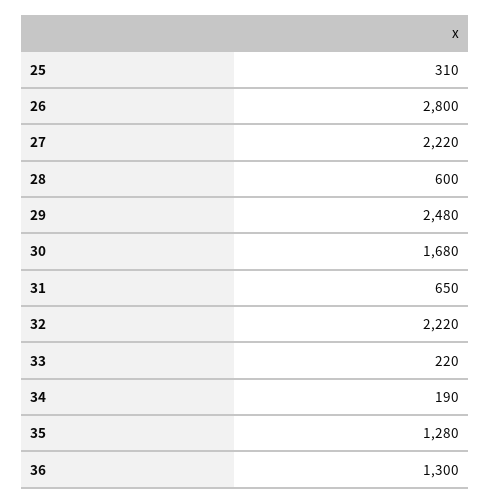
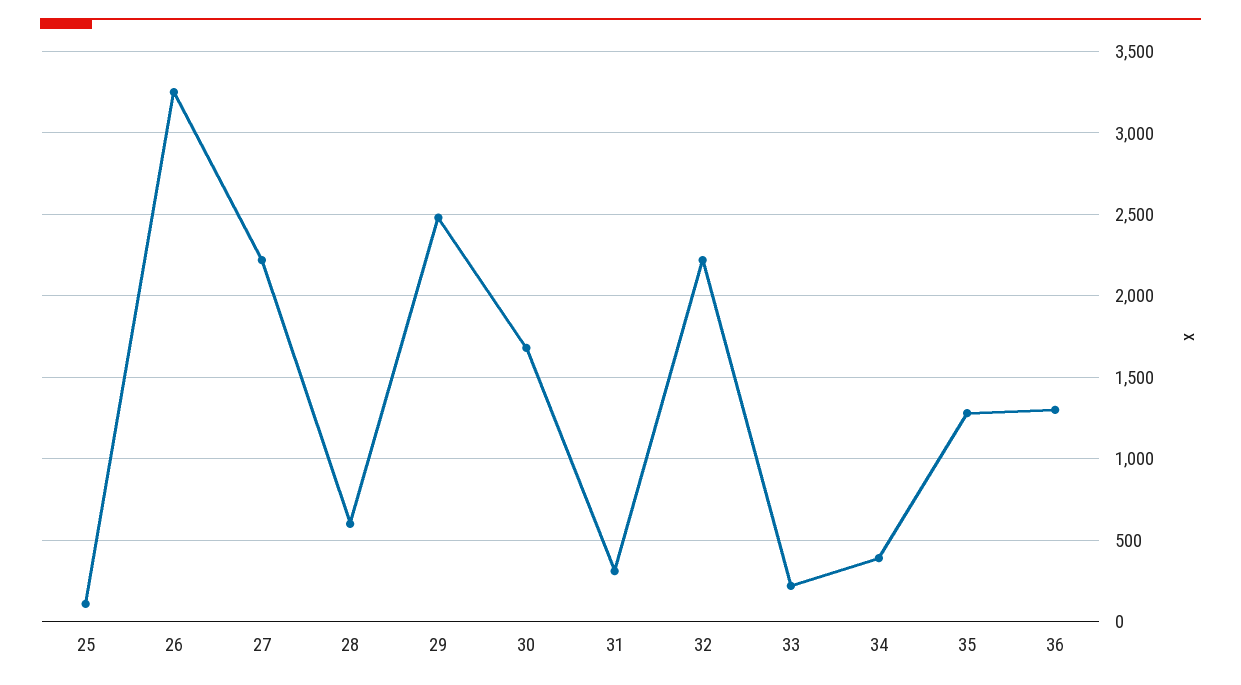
  {
-   "25": 310,
+   "25": 100,
-   "26": 2800,
+   "26": 3250,
    "27": 2220,
    "28": 600,
    "29": 2480,
    "30": 1680,
-   "31": 650,
+   "31": 300,
    "32": 2220,
    "33": 220,
-   "34": 190,
+   "34": 400,
    "35": 1280,
    "36": 1300
  }

